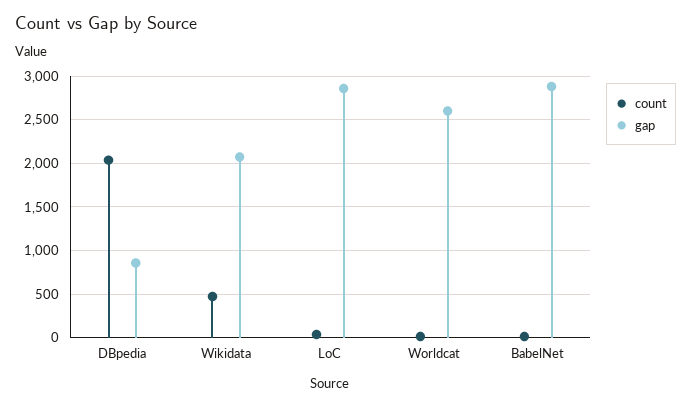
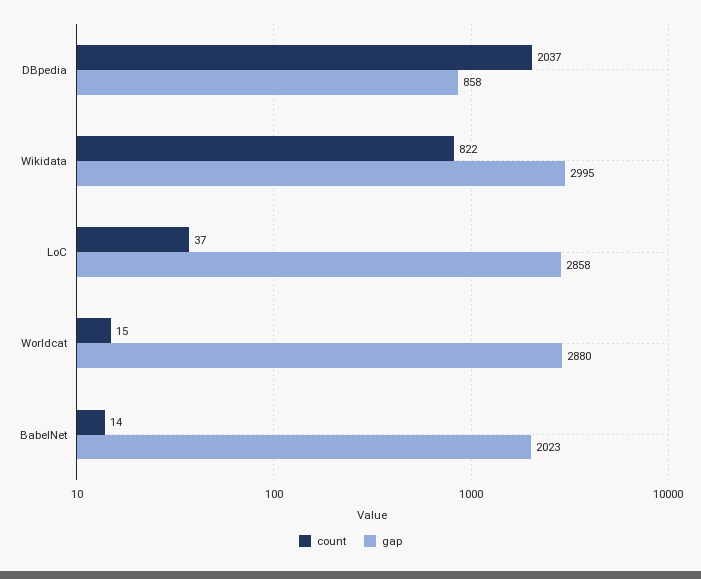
  {
    "count": {
      "DBpedia": 2037,
-     "Wikidata": 500,
+     "Wikidata": 822,
      "LoC": 37,
      "Worldcat": 15,
      "BabelNet": 14
    },
    "gap": {
      "DBpedia": 858,
-     "Wikidata": 2100,
+     "Wikidata": 2995,
      "LoC": 2858,
-     "Worldcat": 2600,
+     "Worldcat": 2880,
-     "BabelNet": 2900
+     "BabelNet": 2023
    }
  }

